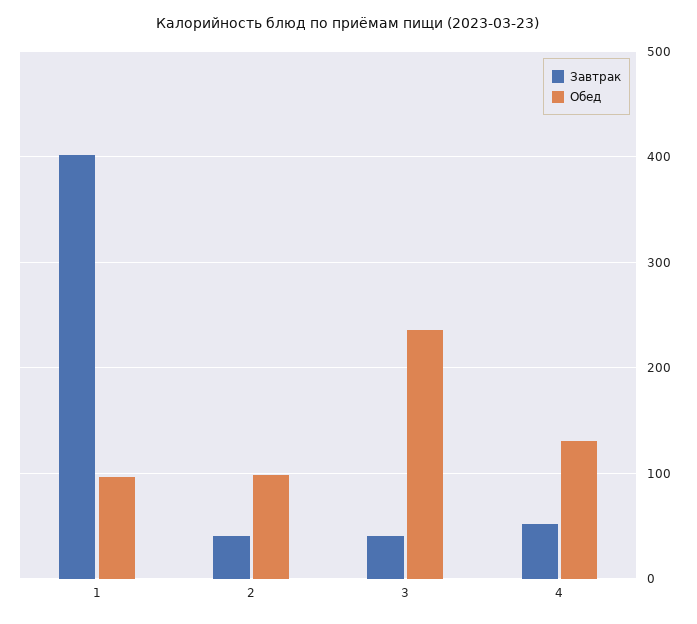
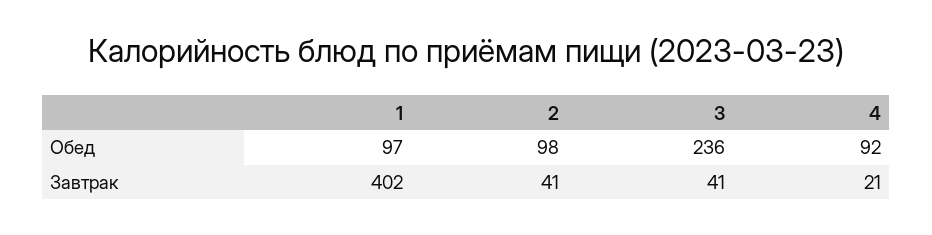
  {
    "Завтрак": {
      "1": 402,
      "2": 41,
      "3": 41,
-     "4": 50
+     "4": 21
    },
    "Обед": {
      "1": 97,
      "2": 98,
      "3": 236,
-     "4": 130
+     "4": 92
    }
  }

